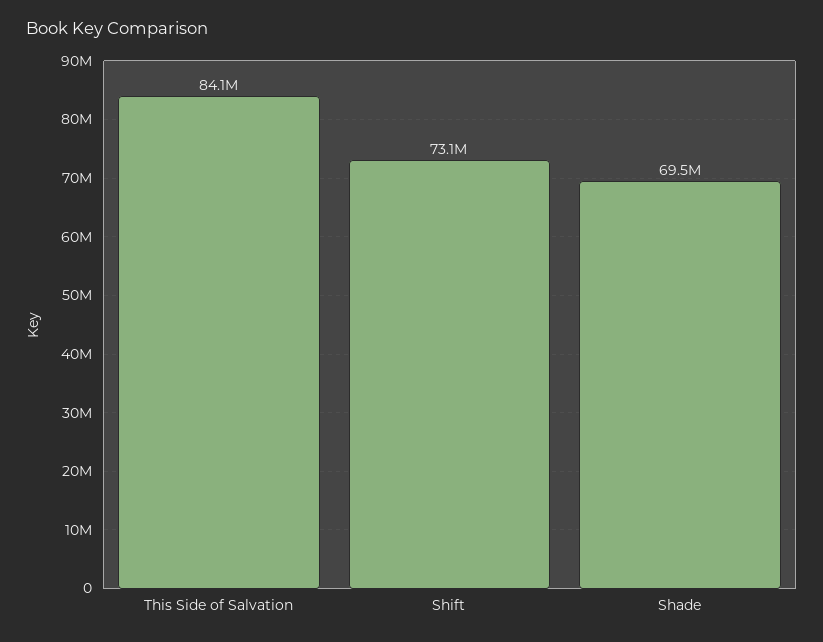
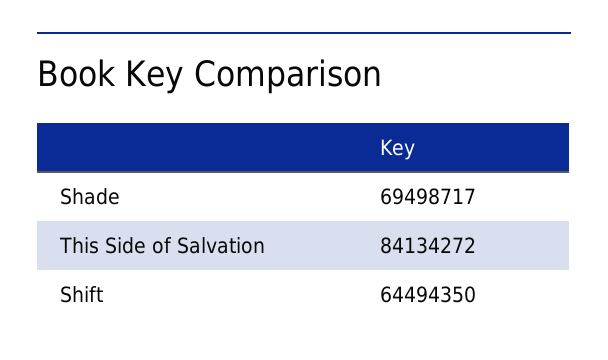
  {
    "This Side of Salvation": 84134272,
-   "Shift": 73100000,
+   "Shift": 64494350,
    "Shade": 69498717
  }

